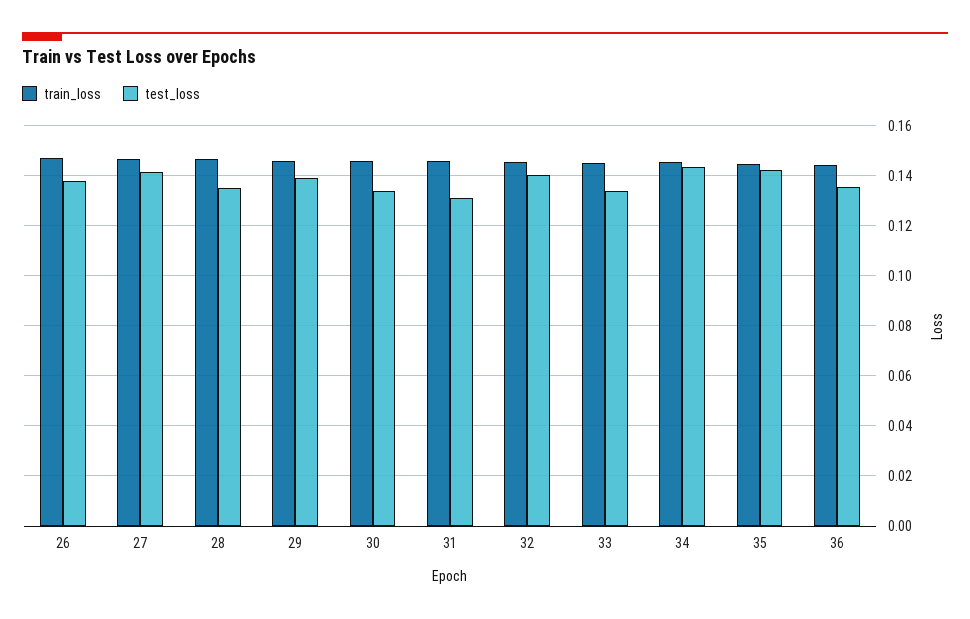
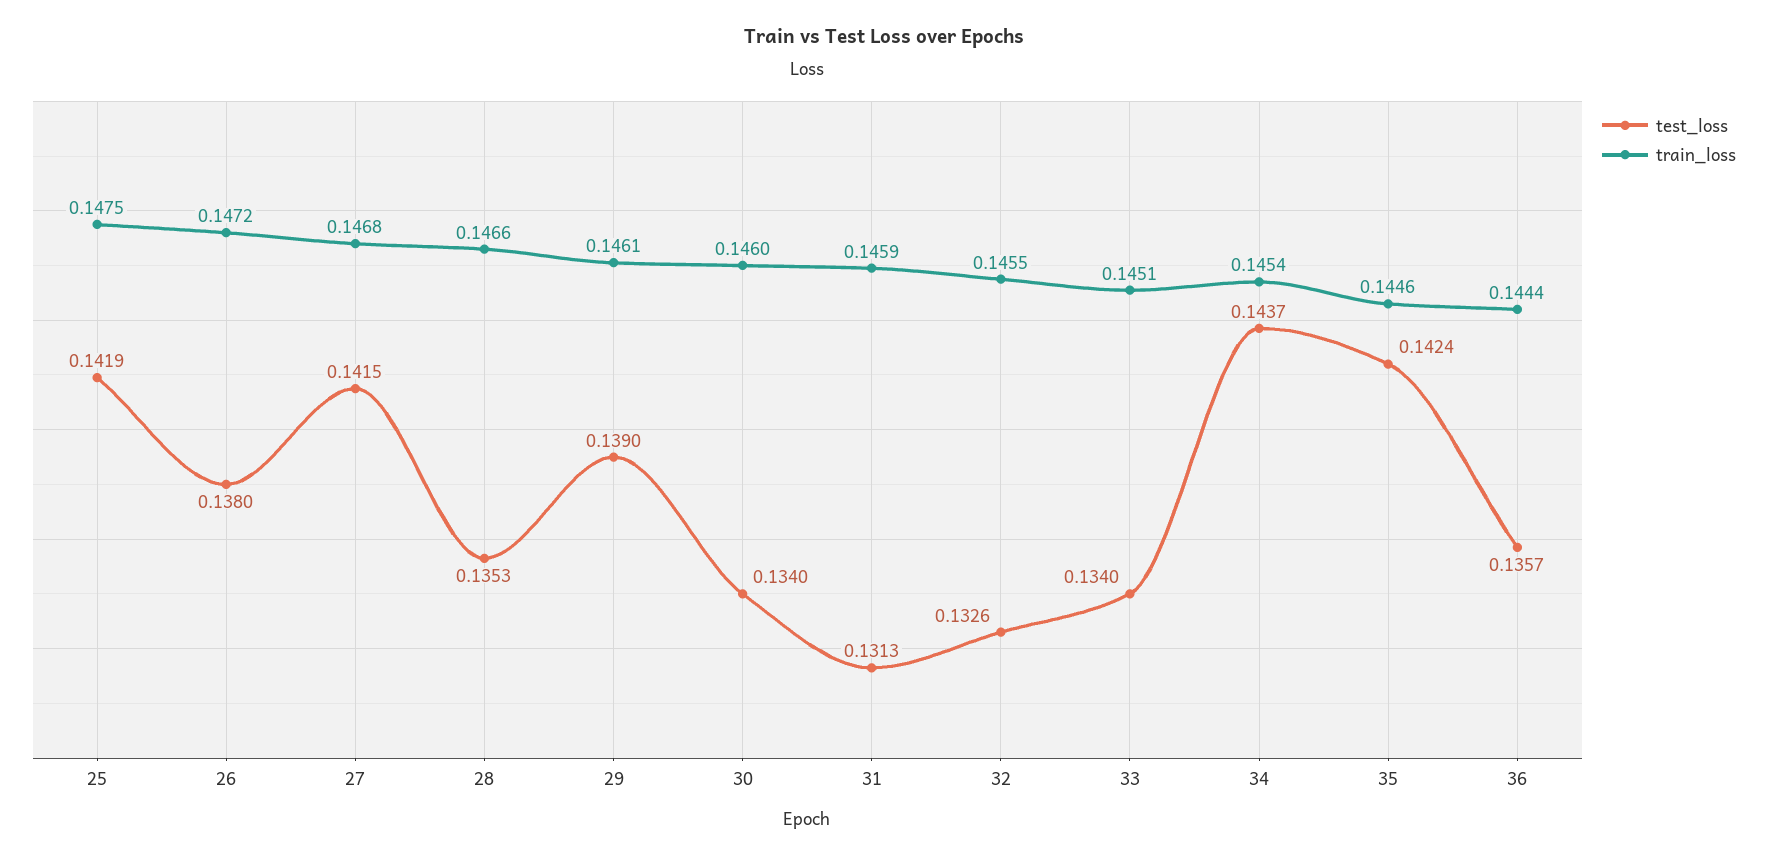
  {
    "train_loss": {
      "26": 0.1472,
      "27": 0.1468,
      "28": 0.1466,
      "29": 0.1461,
      "30": 0.146,
      "31": 0.1459,
      "32": 0.1455,
      "33": 0.1451,
      "34": 0.1454,
      "35": 0.1446,
-     "36": 0.1444
+     "36": 0.1444,
+     "25": 0.1475
    },
    "test_loss": {
      "26": 0.138,
      "27": 0.1415,
      "28": 0.1353,
      "29": 0.139,
      "30": 0.134,
      "31": 0.1313,
-     "32": 0.14,
+     "32": 0.1326,
      "33": 0.134,
      "34": 0.1437,
      "35": 0.1424,
-     "36": 0.1357
+     "36": 0.1357,
+     "25": 0.1419
    }
  }

